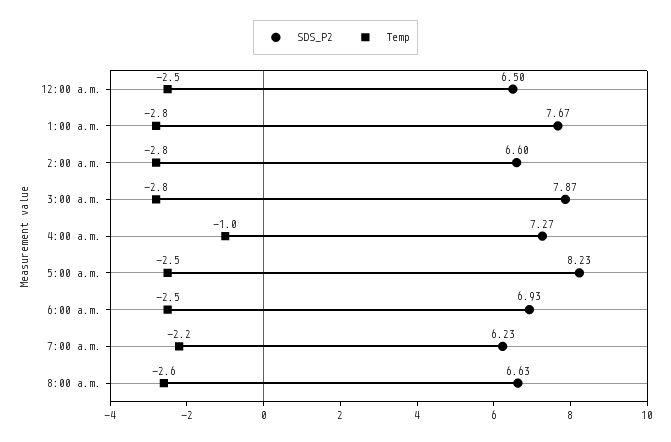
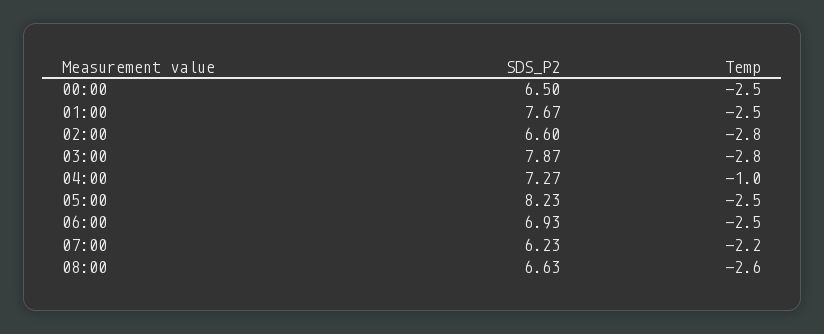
  {
    "SDS_P2": {
      "12:00 a.m.": 6.5,
      "1:00 a.m.": 7.67,
      "2:00 a.m.": 6.6,
      "3:00 a.m.": 7.87,
      "4:00 a.m.": 7.27,
      "5:00 a.m.": 8.23,
      "6:00 a.m.": 6.93,
      "7:00 a.m.": 6.23,
      "8:00 a.m.": 6.63
    },
    "Temp": {
      "12:00 a.m.": -2.5,
-     "1:00 a.m.": -2.8,
+     "1:00 a.m.": -2.5,
      "2:00 a.m.": -2.8,
      "3:00 a.m.": -2.8,
      "4:00 a.m.": -1,
      "5:00 a.m.": -2.5,
      "6:00 a.m.": -2.5,
      "7:00 a.m.": -2.2,
      "8:00 a.m.": -2.6
    }
  }

